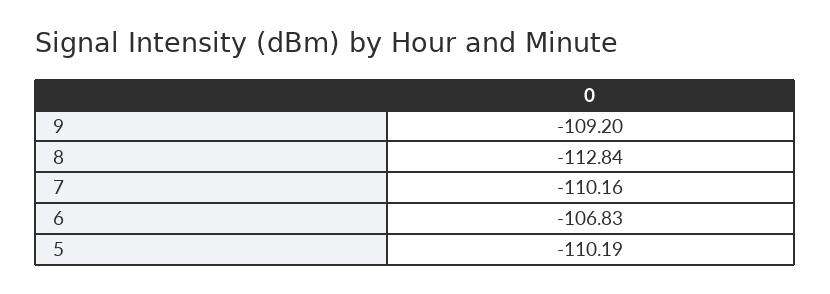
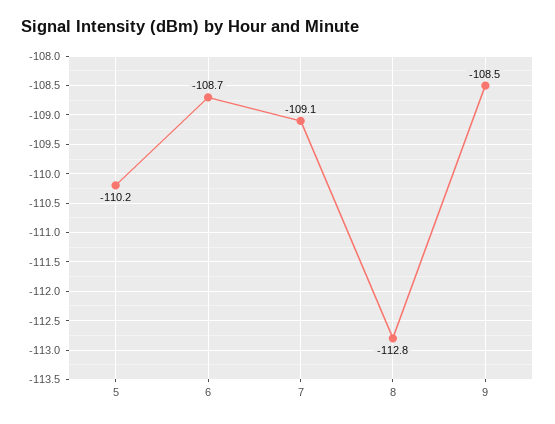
  {
-   "9": -109.2,
+   "9": -108.5,
    "8": -112.84,
-   "7": -110.16,
+   "7": -109.1,
-   "6": -106.83,
+   "6": -108.7,
    "5": -110.19
  }

